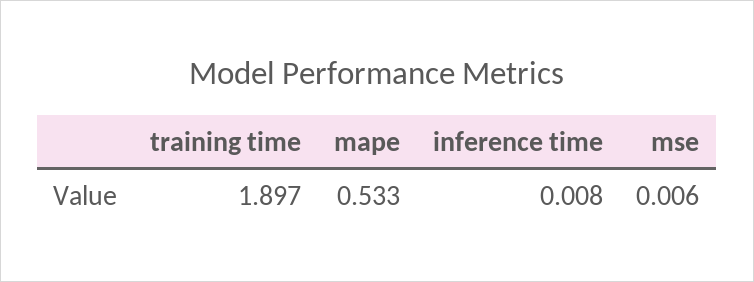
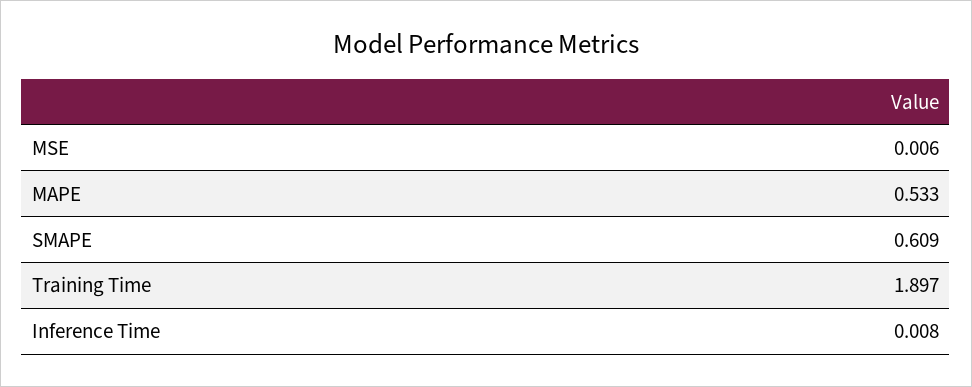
  {
    "training time": 1.897,
    "mape": 0.533,
    "inference time": 0.008,
-   "mse": 0.006
+   "mse": 0.006,
+   "SMAPE": 0.609
  }

